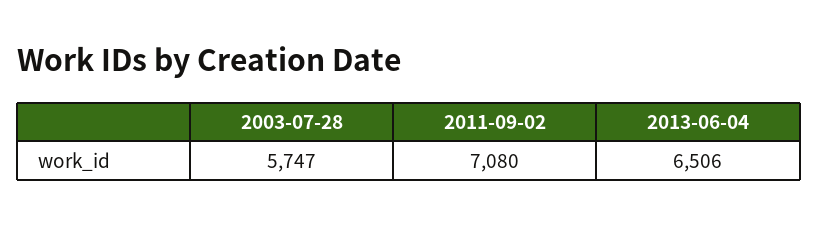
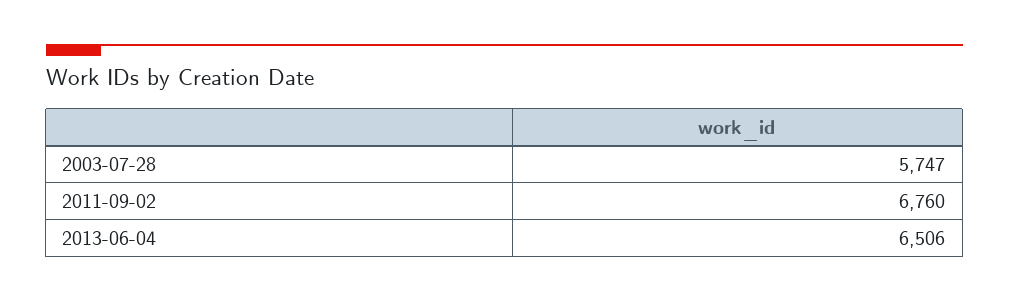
  {
    "2003-07-28": 5747,
-   "2011-09-02": 7080,
+   "2011-09-02": 6760,
    "2013-06-04": 6506
  }

